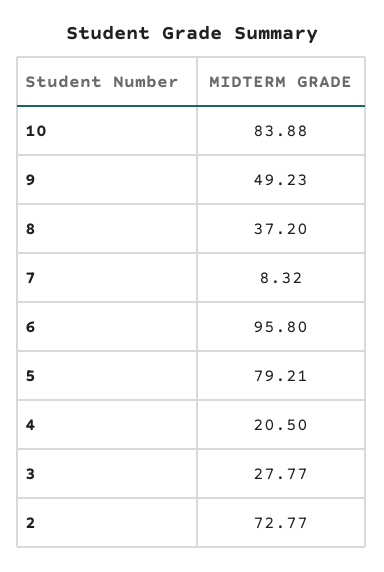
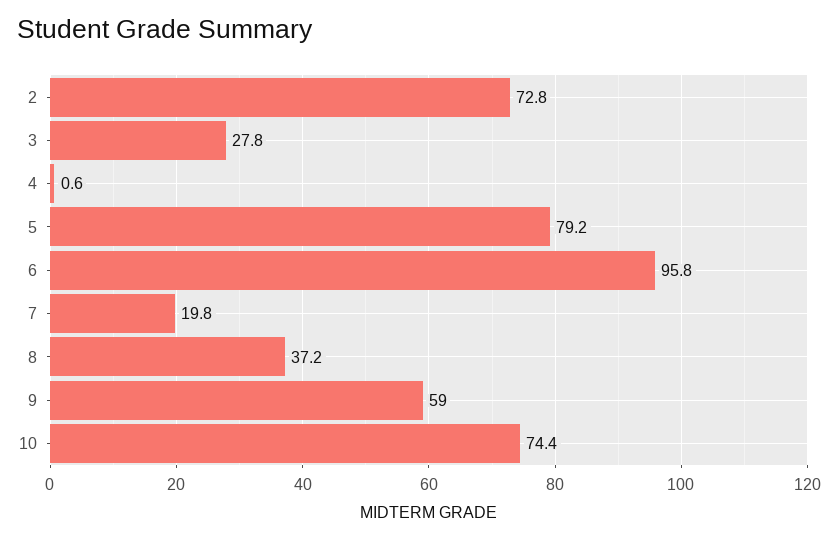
  {
-   "10": 83.88,
+   "10": 74.4,
-   "9": 49.23,
+   "9": 59,
    "8": 37.2,
-   "7": 8.32,
+   "7": 19.8,
    "6": 95.8,
    "5": 79.21,
-   "4": 20.5,
+   "4": 0.6,
    "3": 27.77,
    "2": 72.77
  }

